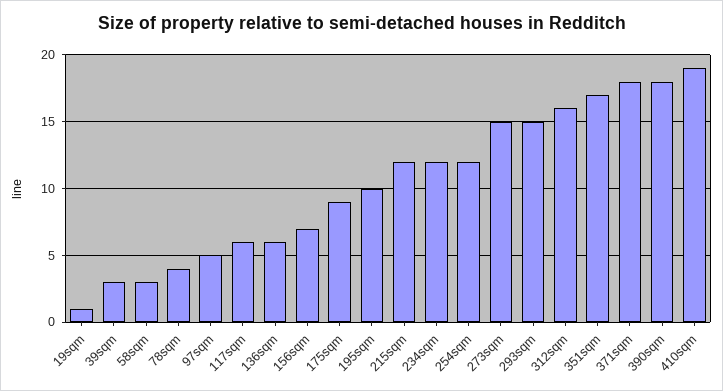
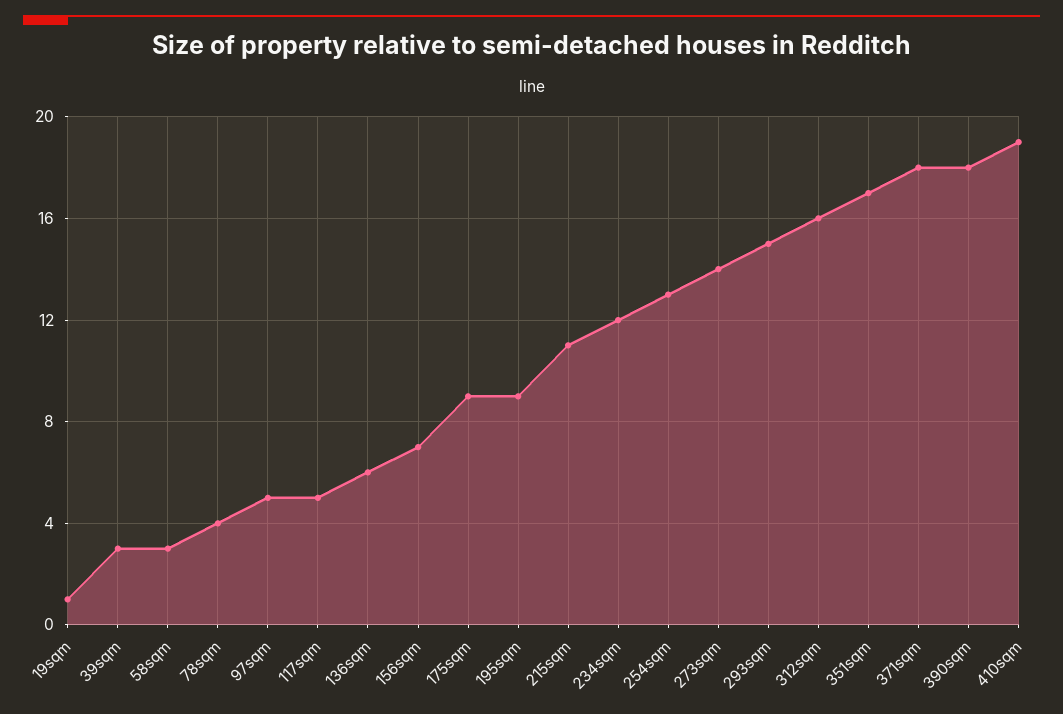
  {
    "19sqm": 1,
    "39sqm": 3,
    "58sqm": 3,
    "78sqm": 4,
    "97sqm": 5,
-   "117sqm": 6,
+   "117sqm": 5,
    "136sqm": 6,
    "156sqm": 7,
    "175sqm": 9,
-   "195sqm": 10,
+   "195sqm": 9,
-   "215sqm": 12,
+   "215sqm": 11,
    "234sqm": 12,
-   "254sqm": 12,
+   "254sqm": 13,
-   "273sqm": 15,
+   "273sqm": 14,
    "293sqm": 15,
    "312sqm": 16,
    "351sqm": 17,
    "371sqm": 18,
    "390sqm": 18,
    "410sqm": 19
  }

